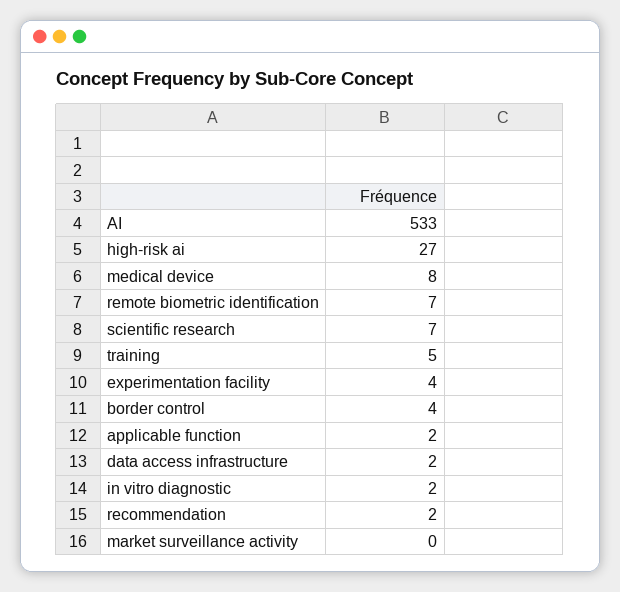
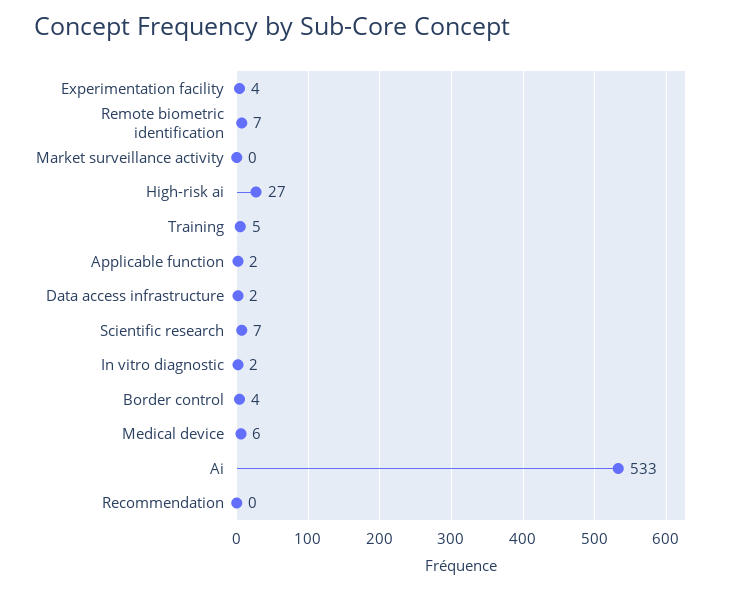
  {
    "AI": 533,
    "high-risk ai": 27,
-   "medical device": 8,
+   "medical device": 6,
    "remote biometric identification": 7,
    "scientific research": 7,
    "training": 5,
    "experimentation facility": 4,
    "border control": 4,
    "applicable function": 2,
    "data access infrastructure": 2,
    "in vitro diagnostic": 2,
-   "recommendation": 2,
+   "recommendation": 0,
    "market surveillance activity": 0
  }

